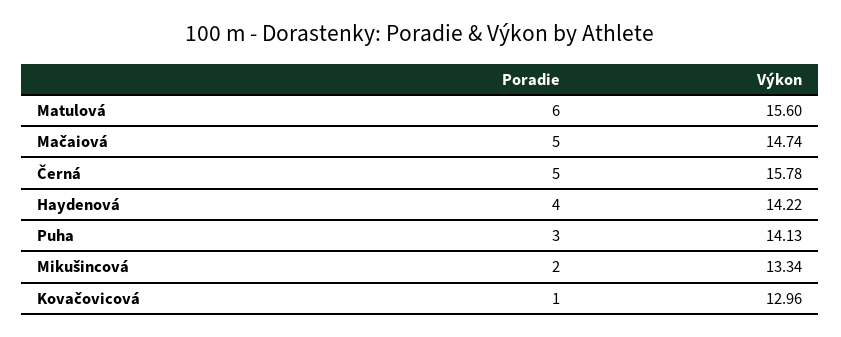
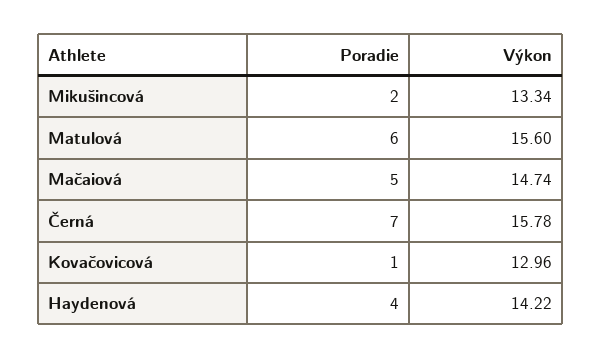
  {
    "Poradie": {
      "Matulová": 6,
      "Mačaiová": 5,
-     "Černá": 5,
+     "Černá": 7,
      "Haydenová": 4,
-     "Puha": 3,
      "Mikušincová": 2,
      "Kovačovicová": 1
    },
    "Výkon": {
      "Matulová": 15.6,
      "Mačaiová": 14.74,
      "Černá": 15.78,
      "Haydenová": 14.22,
-     "Puha": 14.13,
      "Mikušincová": 13.34,
      "Kovačovicová": 12.96
    }
  }

